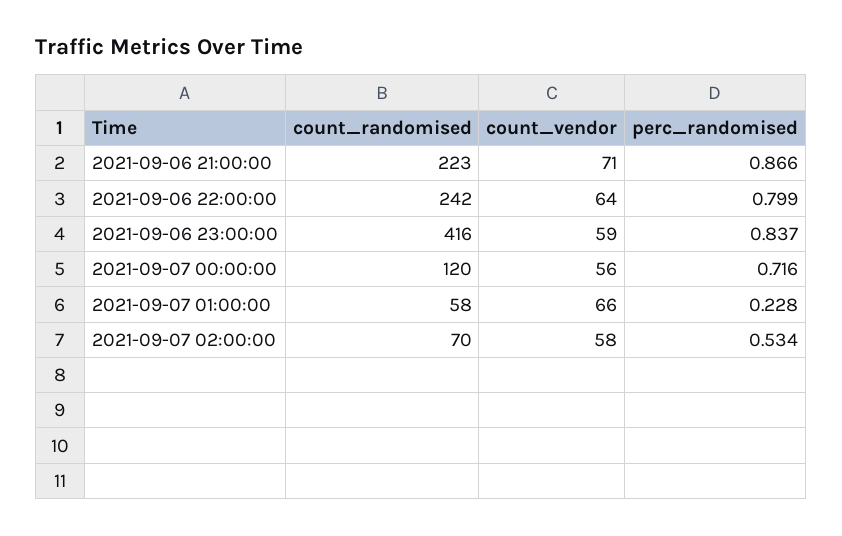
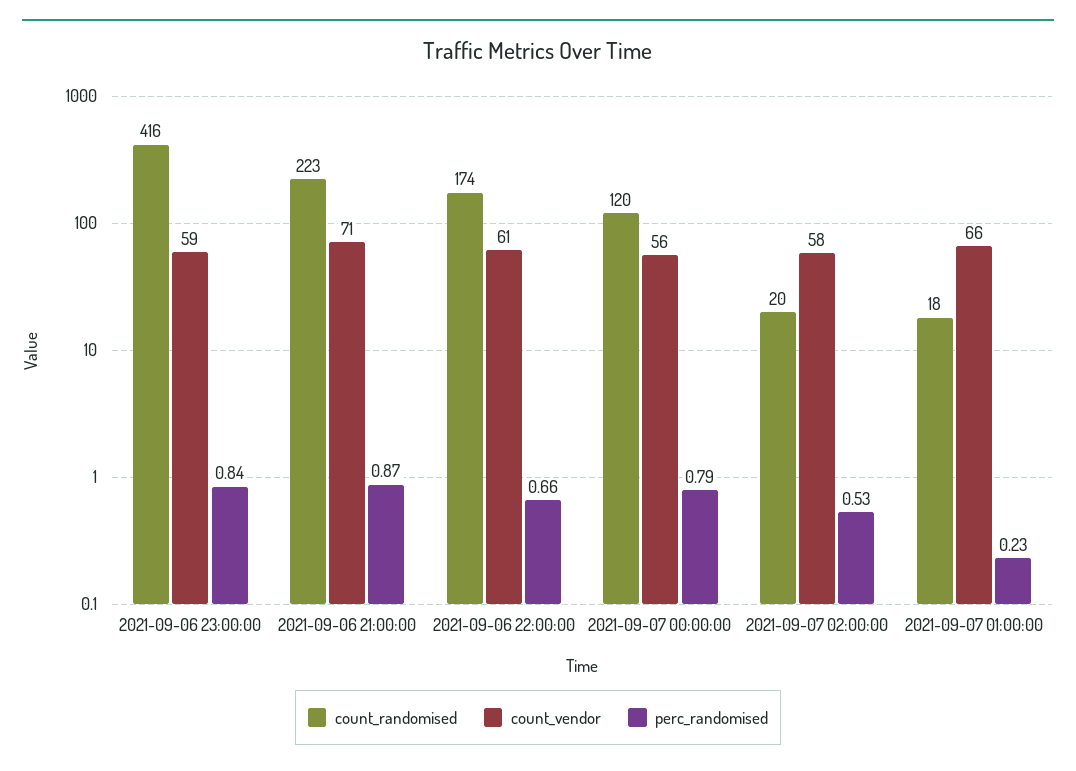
  {
    "count_randomised": {
      "2021-09-06 21:00:00": 223,
-     "2021-09-06 22:00:00": 242,
+     "2021-09-06 22:00:00": 174,
      "2021-09-06 23:00:00": 416,
      "2021-09-07 00:00:00": 120,
-     "2021-09-07 01:00:00": 58,
+     "2021-09-07 01:00:00": 18,
-     "2021-09-07 02:00:00": 70
+     "2021-09-07 02:00:00": 20
    },
    "count_vendor": {
      "2021-09-06 21:00:00": 71,
-     "2021-09-06 22:00:00": 64,
+     "2021-09-06 22:00:00": 61,
      "2021-09-06 23:00:00": 59,
      "2021-09-07 00:00:00": 56,
      "2021-09-07 01:00:00": 66,
      "2021-09-07 02:00:00": 58
    },
    "perc_randomised": {
      "2021-09-06 21:00:00": 0.866,
-     "2021-09-06 22:00:00": 0.799,
+     "2021-09-06 22:00:00": 0.66,
      "2021-09-06 23:00:00": 0.837,
-     "2021-09-07 00:00:00": 0.716,
+     "2021-09-07 00:00:00": 0.79,
      "2021-09-07 01:00:00": 0.228,
      "2021-09-07 02:00:00": 0.534
    }
  }

